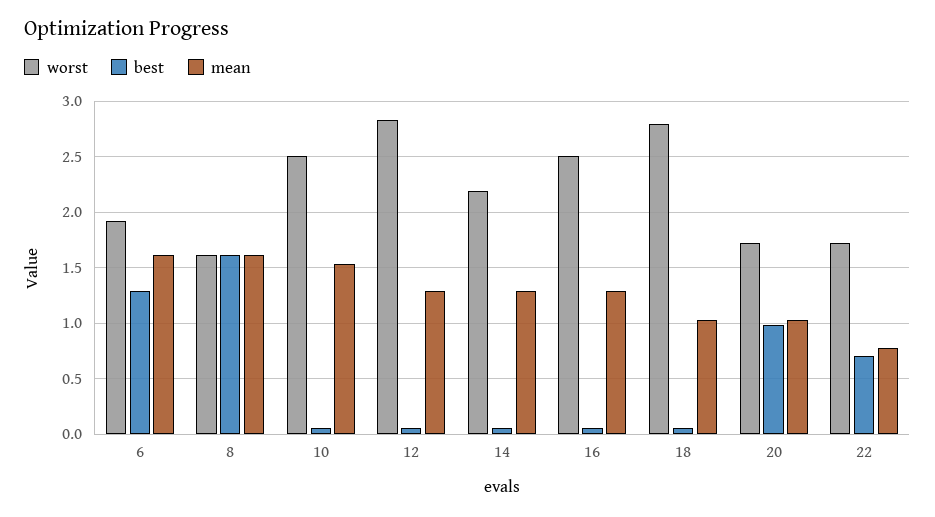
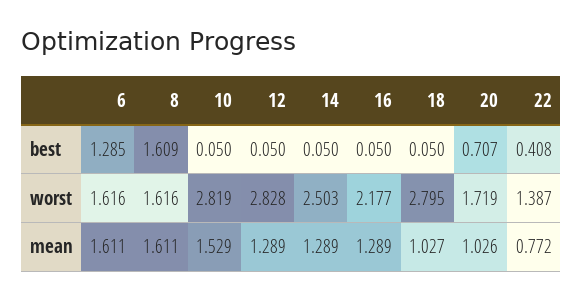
  {
    "worst": {
-     "6": 1.9,
+     "6": 1.616,
      "8": 1.616,
-     "10": 2.5,
+     "10": 2.819,
      "12": 2.828,
-     "14": 2.2,
+     "14": 2.503,
-     "16": 2.5,
+     "16": 2.177,
      "18": 2.795,
      "20": 1.719,
-     "22": 1.7
+     "22": 1.387
    },
    "best": {
      "6": 1.285,
      "8": 1.609,
      "10": 0.05,
      "12": 0.05,
      "14": 0.05,
      "16": 0.05,
      "18": 0.05,
-     "20": 1,
+     "20": 0.707,
-     "22": 0.7
+     "22": 0.408
    },
    "mean": {
      "6": 1.611,
      "8": 1.611,
      "10": 1.529,
      "12": 1.289,
      "14": 1.289,
      "16": 1.289,
      "18": 1.027,
      "20": 1.026,
      "22": 0.772
    }
  }

